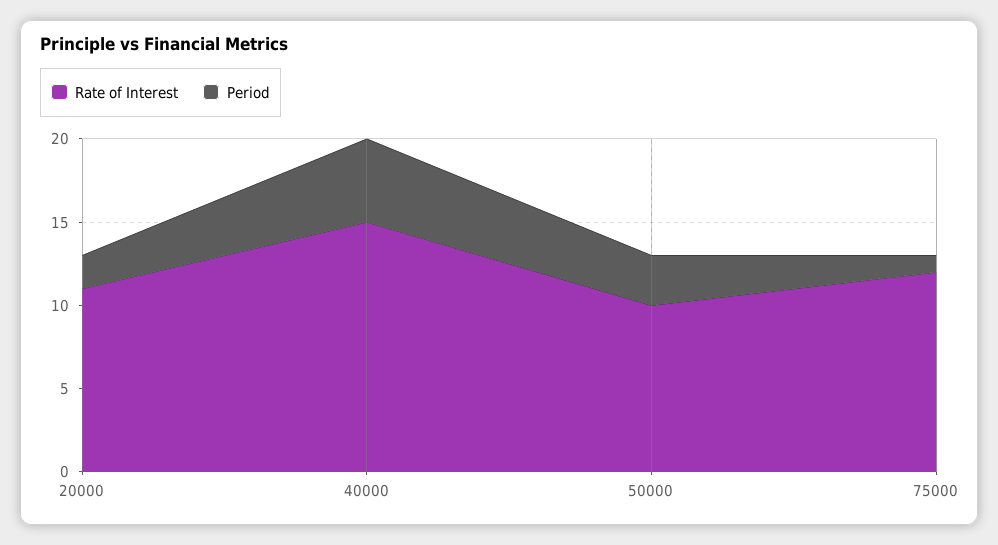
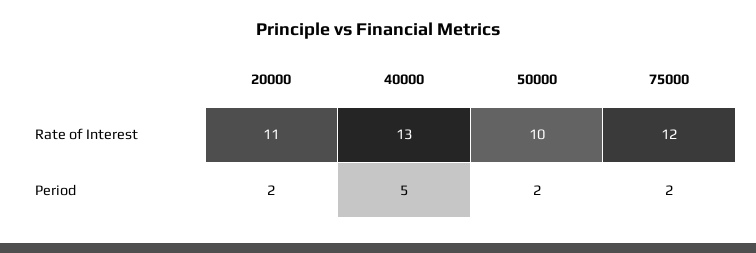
  {
    "Rate of Interest": {
      "20000": 11,
-     "40000": 15,
+     "40000": 13,
      "50000": 10,
      "75000": 12
    },
    "Period": {
      "20000": 2,
      "40000": 5,
-     "50000": 3,
+     "50000": 2,
-     "75000": 1
+     "75000": 2
    }
  }

